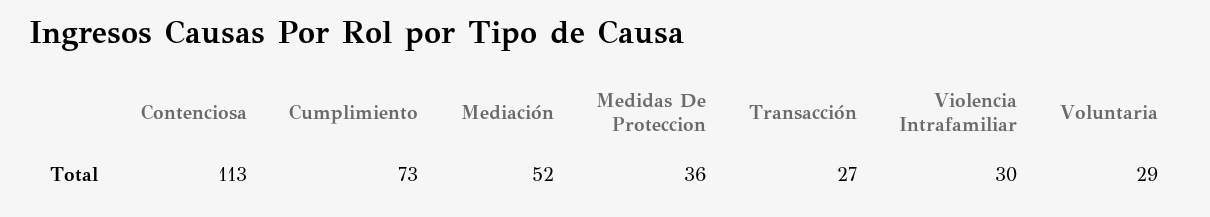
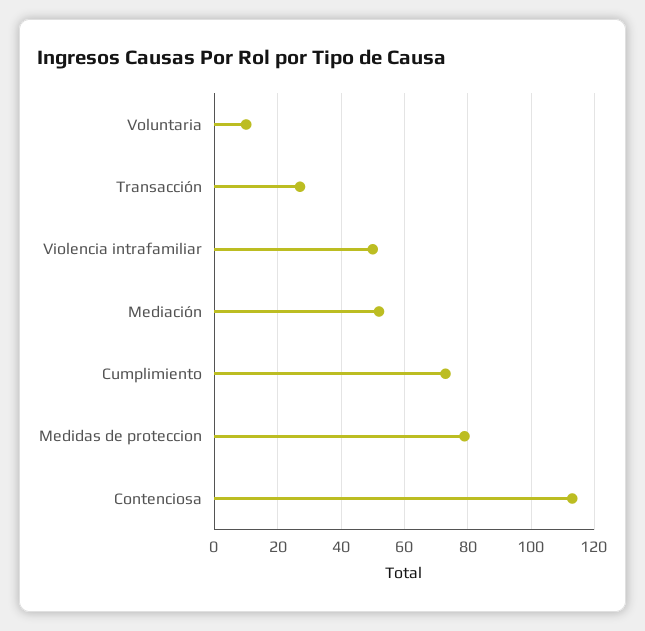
  {
    "Contenciosa": 113,
    "Cumplimiento": 73,
    "Mediación": 52,
-   "Medidas De Proteccion": 36,
+   "Medidas De Proteccion": 80,
    "Transacción": 27,
-   "Violencia Intrafamiliar": 30,
+   "Violencia Intrafamiliar": 50,
-   "Voluntaria": 29
+   "Voluntaria": 10
  }

